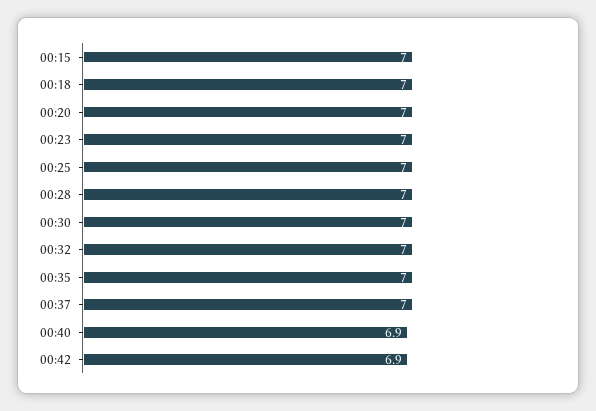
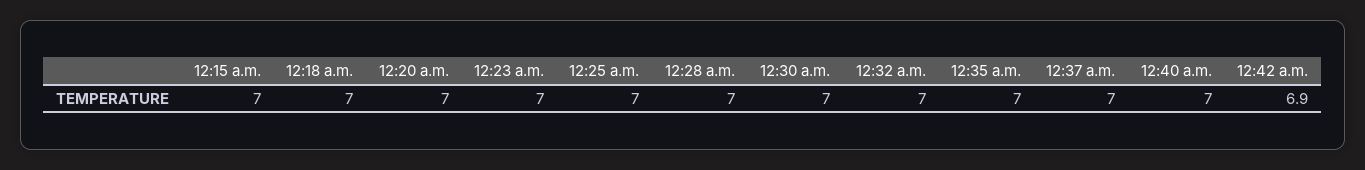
  {
    "00:15": 7,
    "00:18": 7,
    "00:20": 7,
    "00:23": 7,
    "00:25": 7,
    "00:28": 7,
    "00:30": 7,
    "00:32": 7,
    "00:35": 7,
    "00:37": 7,
-   "00:40": 6.9,
+   "00:40": 7,
    "00:42": 6.9
  }

